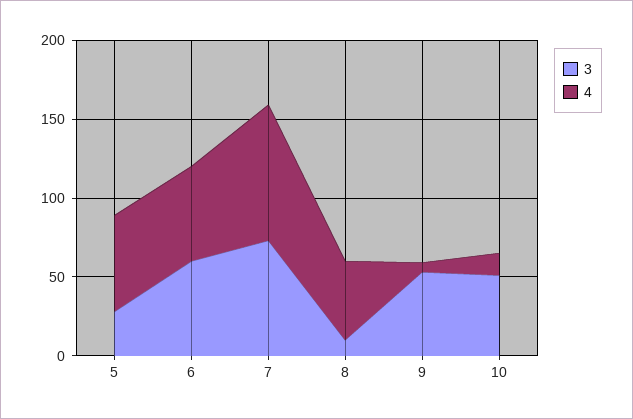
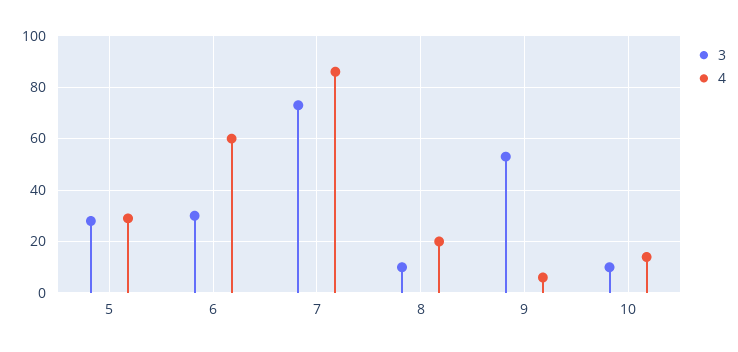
  {
    "3": {
      "5": 30,
-     "6": 60,
+     "6": 30,
      "7": 75,
      "8": 10,
      "9": 55,
-     "10": 50
+     "10": 10
    },
    "4": {
-     "5": 60,
+     "5": 30,
      "6": 60,
      "7": 85,
-     "8": 50,
+     "8": 20,
      "9": 5,
      "10": 15
    }
  }

